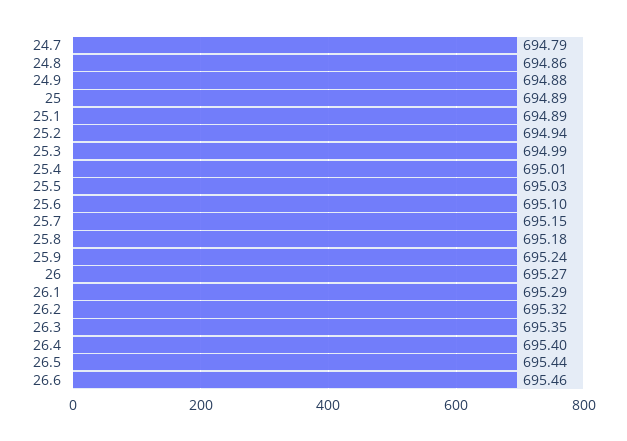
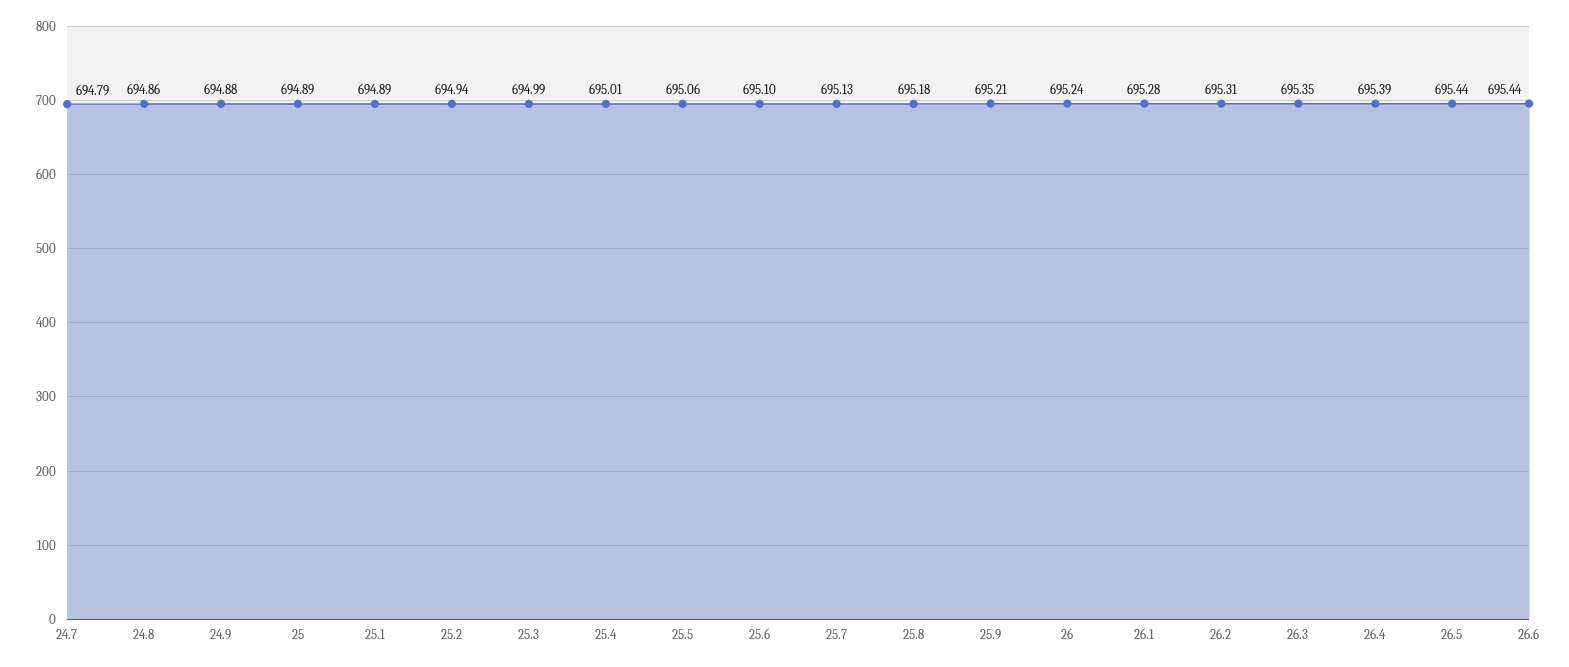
  {
    "24.7": 694.79,
    "24.8": 694.86,
    "24.9": 694.88,
    "25": 694.89,
    "25.1": 694.89,
    "25.2": 694.94,
    "25.3": 694.99,
    "25.4": 695.01,
-   "25.5": 695.03,
+   "25.5": 695.06,
    "25.6": 695.1,
-   "25.7": 695.15,
+   "25.7": 695.13,
    "25.8": 695.18,
-   "25.9": 695.24,
+   "25.9": 695.21,
-   "26": 695.27,
+   "26": 695.24,
-   "26.1": 695.29,
+   "26.1": 695.28,
-   "26.2": 695.32,
+   "26.2": 695.31,
    "26.3": 695.35,
-   "26.4": 695.4,
+   "26.4": 695.39,
    "26.5": 695.44,
-   "26.6": 695.46
+   "26.6": 695.44
  }

